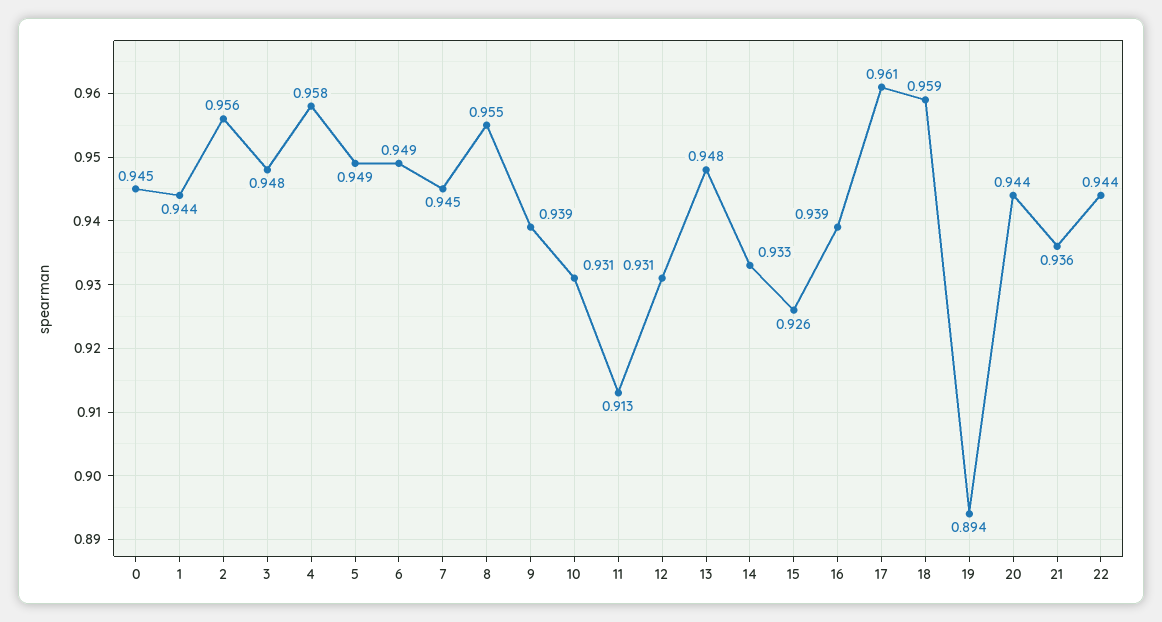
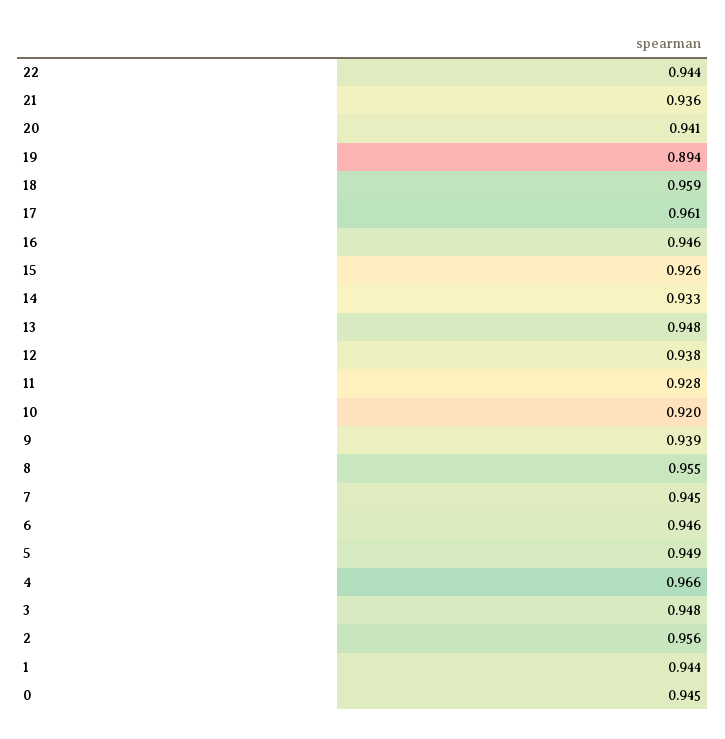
  {
    "0": 0.945,
    "1": 0.944,
    "2": 0.956,
    "3": 0.948,
-   "4": 0.958,
+   "4": 0.966,
    "5": 0.949,
-   "6": 0.949,
+   "6": 0.946,
    "7": 0.945,
    "8": 0.955,
    "9": 0.939,
-   "10": 0.931,
+   "10": 0.92,
-   "11": 0.913,
+   "11": 0.928,
-   "12": 0.931,
+   "12": 0.938,
    "13": 0.948,
    "14": 0.933,
    "15": 0.926,
-   "16": 0.939,
+   "16": 0.946,
    "17": 0.961,
    "18": 0.959,
    "19": 0.894,
-   "20": 0.944,
+   "20": 0.941,
    "21": 0.936,
    "22": 0.944
  }

